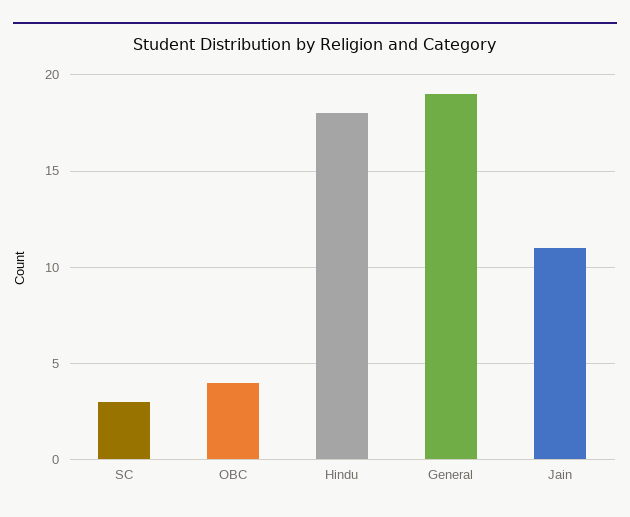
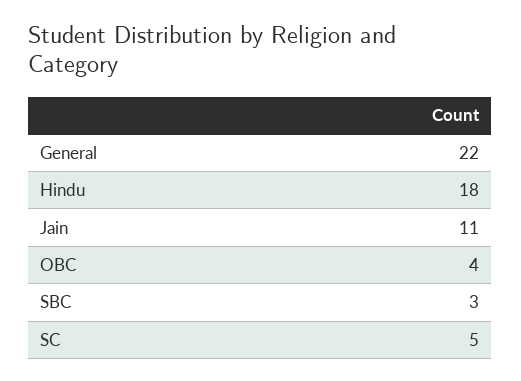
  {
-   "SC": 3,
+   "SC": 5,
    "OBC": 4,
    "Hindu": 18,
-   "General": 19,
+   "General": 22,
-   "Jain": 11
+   "Jain": 11,
+   "SBC": 3
  }

